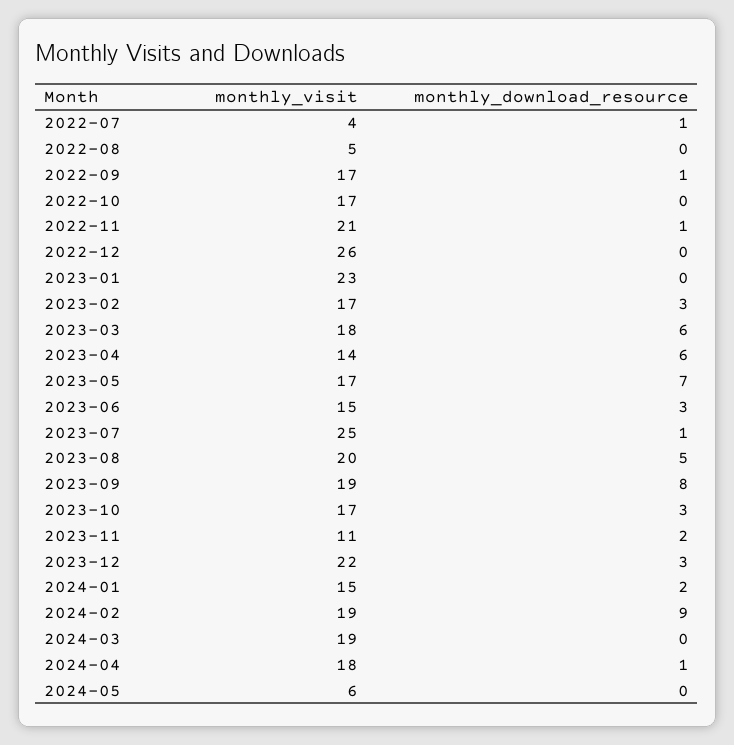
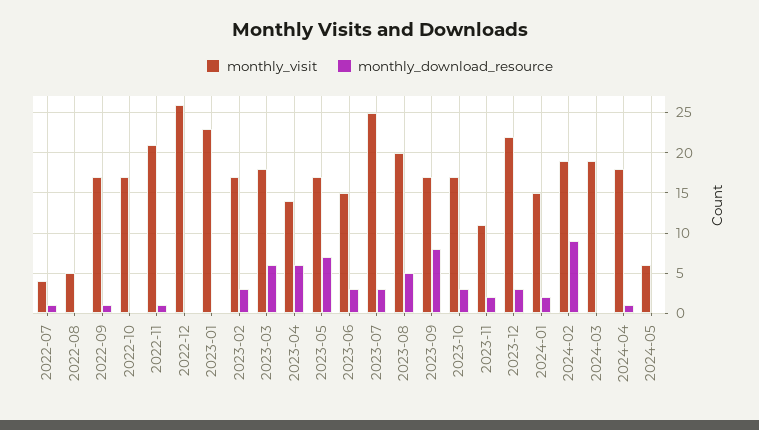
  {
    "monthly_visit": {
      "2022-07": 4,
      "2022-08": 5,
      "2022-09": 17,
      "2022-10": 17,
      "2022-11": 21,
      "2022-12": 26,
      "2023-01": 23,
      "2023-02": 17,
      "2023-03": 18,
      "2023-04": 14,
      "2023-05": 17,
      "2023-06": 15,
      "2023-07": 25,
      "2023-08": 20,
-     "2023-09": 19,
+     "2023-09": 17,
      "2023-10": 17,
      "2023-11": 11,
      "2023-12": 22,
      "2024-01": 15,
      "2024-02": 19,
      "2024-03": 19,
      "2024-04": 18,
      "2024-05": 6
    },
    "monthly_download_resource": {
      "2022-07": 1,
      "2022-08": 0,
      "2022-09": 1,
      "2022-10": 0,
      "2022-11": 1,
      "2022-12": 0,
      "2023-01": 0,
      "2023-02": 3,
      "2023-03": 6,
      "2023-04": 6,
      "2023-05": 7,
      "2023-06": 3,
-     "2023-07": 1,
+     "2023-07": 3,
      "2023-08": 5,
      "2023-09": 8,
      "2023-10": 3,
      "2023-11": 2,
      "2023-12": 3,
      "2024-01": 2,
      "2024-02": 9,
      "2024-03": 0,
      "2024-04": 1,
      "2024-05": 0
    }
  }

